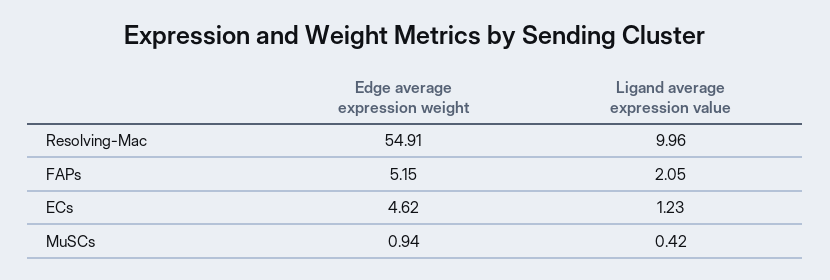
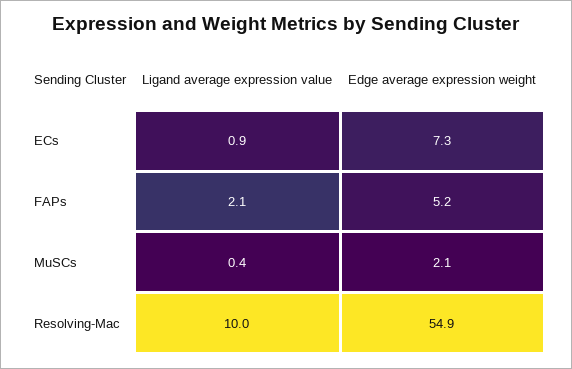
  {
    "Edge average expression weight": {
      "Resolving-Mac": 54.91,
      "FAPs": 5.15,
-     "ECs": 4.62,
+     "ECs": 7.3,
-     "MuSCs": 0.94
+     "MuSCs": 2.1
    },
    "Ligand average expression value": {
      "Resolving-Mac": 9.96,
      "FAPs": 2.05,
-     "ECs": 1.23,
+     "ECs": 0.9,
      "MuSCs": 0.42
    }
  }

